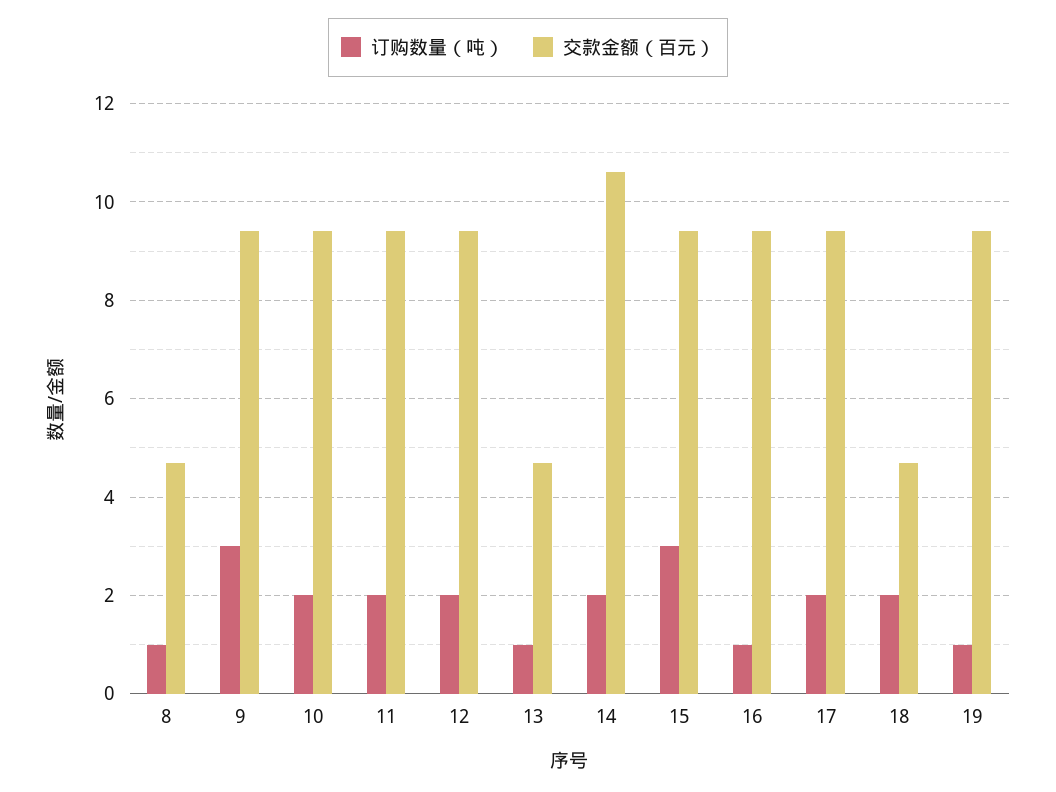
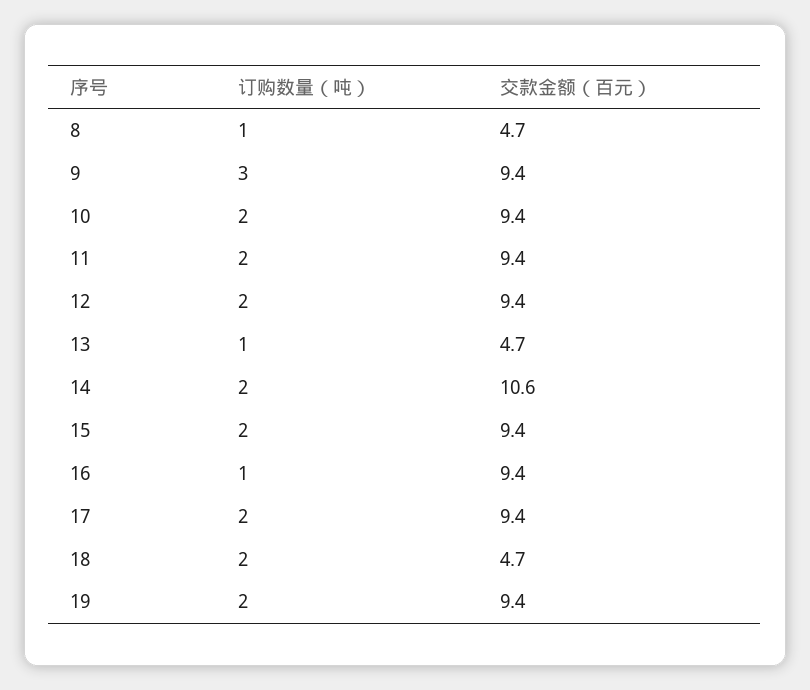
  {
    "订购数量（吨）": {
      "8": 1,
      "9": 3,
      "10": 2,
      "11": 2,
      "12": 2,
      "13": 1,
      "14": 2,
-     "15": 3,
+     "15": 2,
      "16": 1,
      "17": 2,
      "18": 2,
-     "19": 1
+     "19": 2
    },
    "交款金额（百元）": {
      "8": 4.7,
      "9": 9.4,
      "10": 9.4,
      "11": 9.4,
      "12": 9.4,
      "13": 4.7,
      "14": 10.6,
      "15": 9.4,
      "16": 9.4,
      "17": 9.4,
      "18": 4.7,
      "19": 9.4
    }
  }

